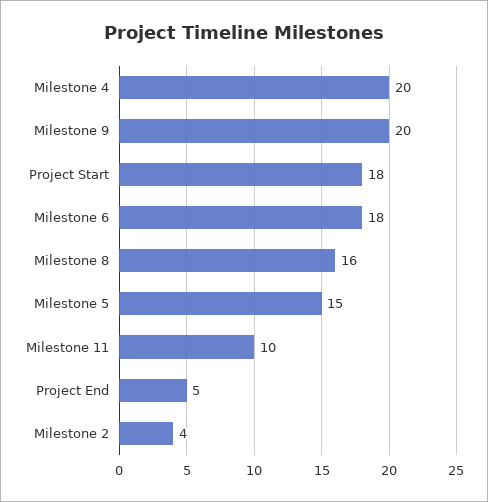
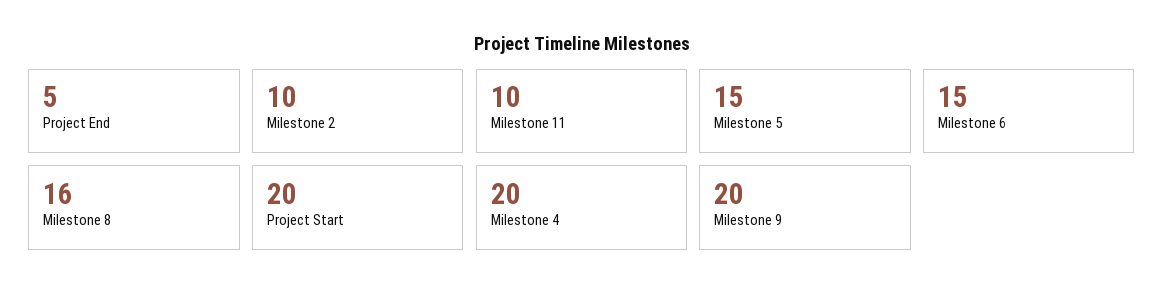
  {
    "Milestone 4": 20,
    "Milestone 9": 20,
-   "Project Start": 18,
+   "Project Start": 20,
-   "Milestone 6": 18,
+   "Milestone 6": 15,
    "Milestone 8": 16,
    "Milestone 5": 15,
    "Milestone 11": 10,
    "Project End": 5,
-   "Milestone 2": 4
+   "Milestone 2": 10
  }

